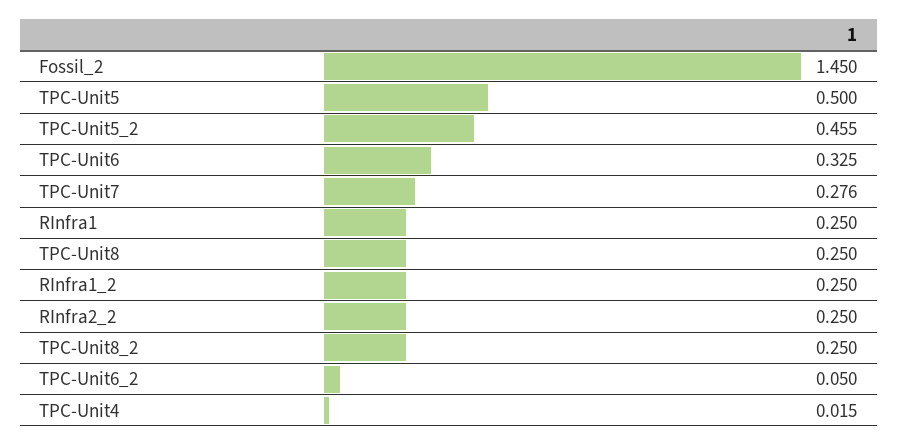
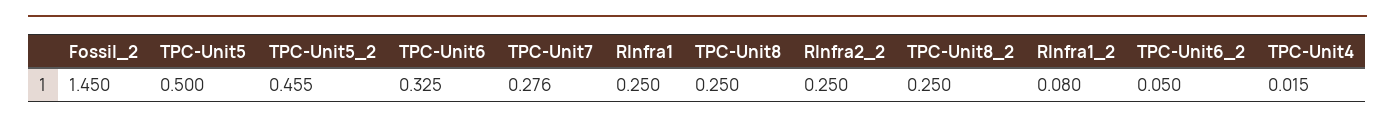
  {
    "Fossil_2": 1.45,
    "TPC-Unit5": 0.5,
    "TPC-Unit5_2": 0.455,
    "TPC-Unit6": 0.325,
    "TPC-Unit7": 0.276,
    "RInfra1": 0.25,
    "TPC-Unit8": 0.25,
-   "RInfra1_2": 0.25,
+   "RInfra1_2": 0.08,
    "RInfra2_2": 0.25,
    "TPC-Unit8_2": 0.25,
    "TPC-Unit6_2": 0.05,
    "TPC-Unit4": 0.015
  }

